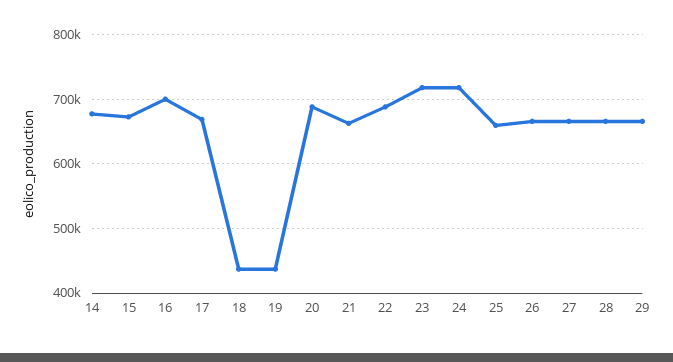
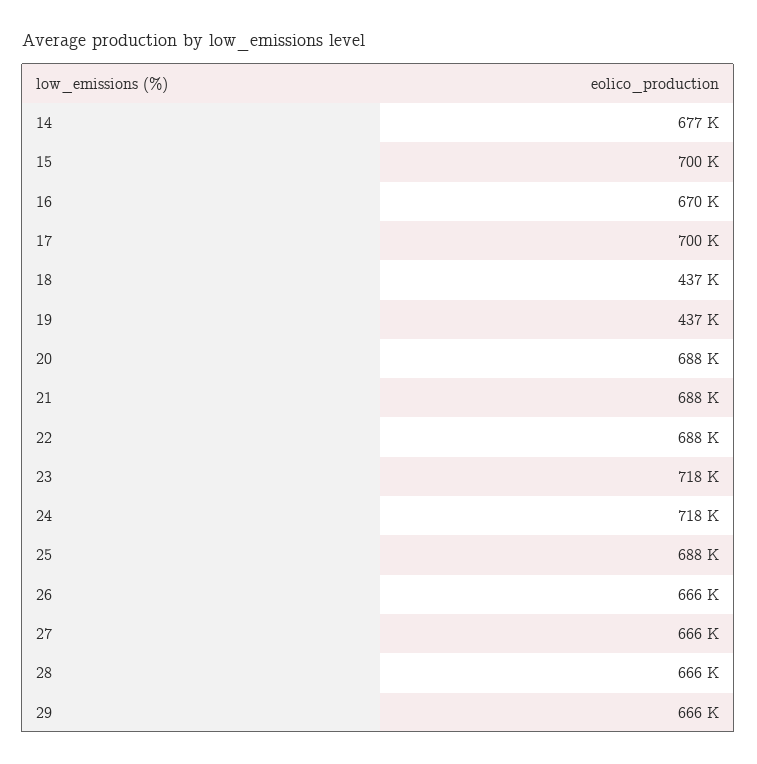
  {
    "14": 677000,
-   "15": 670000,
+   "15": 700000,
-   "16": 700000,
+   "16": 670000,
-   "17": 670000,
+   "17": 700000,
    "18": 437000,
    "19": 437000,
    "20": 688000,
-   "21": 660000,
+   "21": 688000,
    "22": 688000,
    "23": 718000,
    "24": 718000,
-   "25": 660000,
+   "25": 688000,
    "26": 666000,
    "27": 666000,
    "28": 666000,
    "29": 666000
  }

